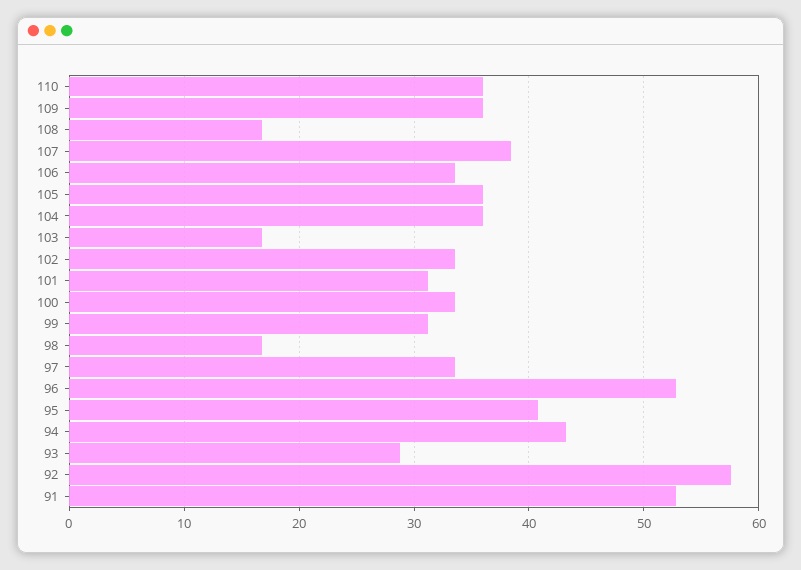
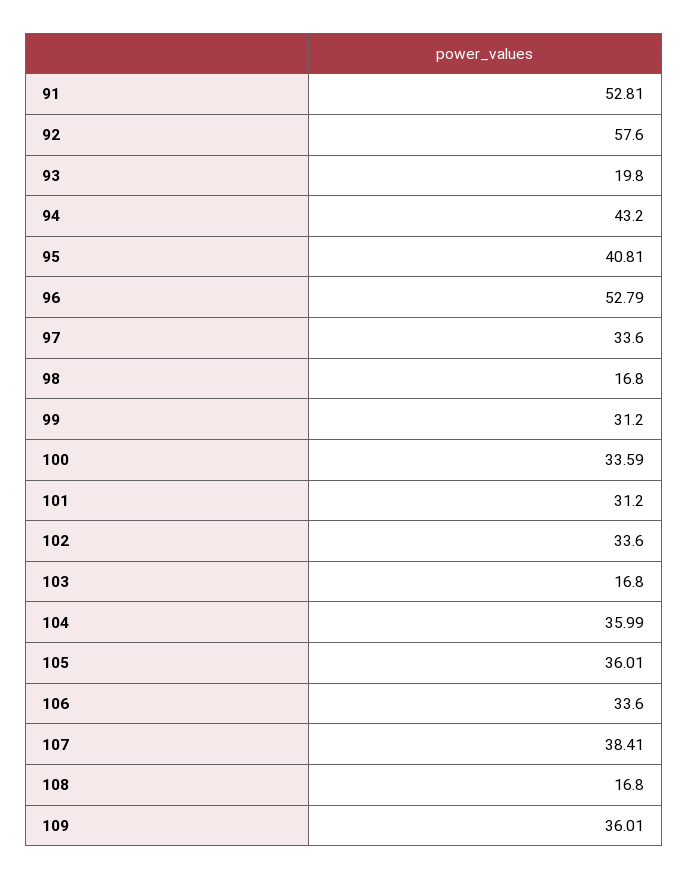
  {
-   "110": 36,
    "109": 36.01,
    "108": 16.8,
    "107": 38.41,
    "106": 33.6,
    "105": 36.01,
    "104": 35.99,
    "103": 16.8,
    "102": 33.6,
    "101": 31.2,
    "100": 33.59,
    "99": 31.2,
    "98": 16.8,
    "97": 33.6,
    "96": 52.79,
    "95": 40.81,
    "94": 43.2,
-   "93": 29,
+   "93": 19.8,
    "92": 57.6,
    "91": 52.81
  }

